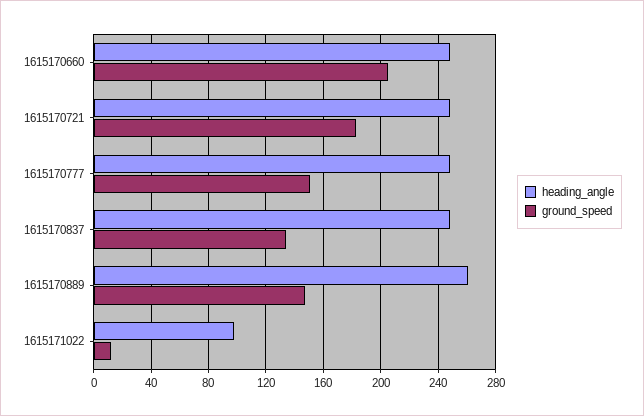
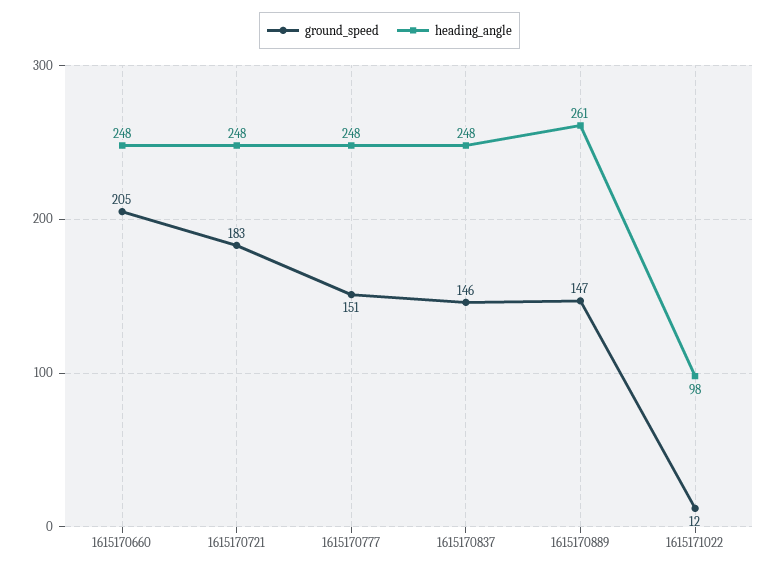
  {
    "heading_angle": {
      "1615170660": 248,
      "1615170721": 248,
      "1615170777": 248,
      "1615170837": 248,
      "1615170889": 261,
      "1615171022": 98
    },
    "ground_speed": {
      "1615170660": 205,
      "1615170721": 183,
      "1615170777": 151,
-     "1615170837": 135,
+     "1615170837": 146,
      "1615170889": 147,
      "1615171022": 12
    }
  }

